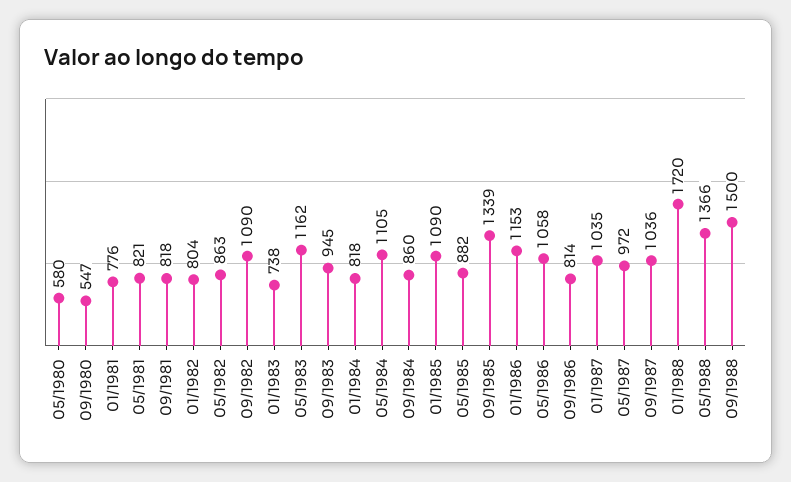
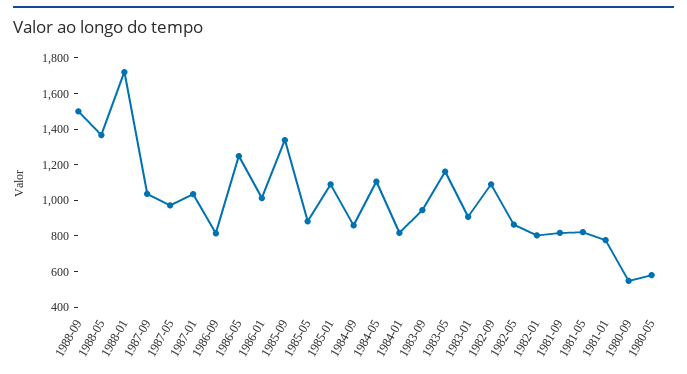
  {
    "05/1980": 580,
    "09/1980": 547,
    "01/1981": 776,
    "05/1981": 821,
    "09/1981": 818,
    "01/1982": 804,
    "05/1982": 863,
    "09/1982": 1090,
-   "01/1983": 738,
+   "01/1983": 900,
    "05/1983": 1162,
    "09/1983": 945,
    "01/1984": 818,
    "05/1984": 1105,
    "09/1984": 860,
    "01/1985": 1090,
    "05/1985": 882,
    "09/1985": 1339,
-   "01/1986": 1153,
+   "01/1986": 1000,
-   "05/1986": 1058,
+   "05/1986": 1250,
    "09/1986": 814,
    "01/1987": 1035,
    "05/1987": 972,
    "09/1987": 1036,
    "01/1988": 1720,
    "05/1988": 1366,
    "09/1988": 1500
  }

